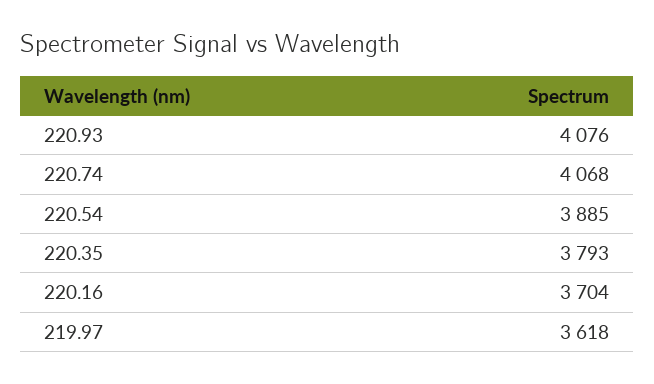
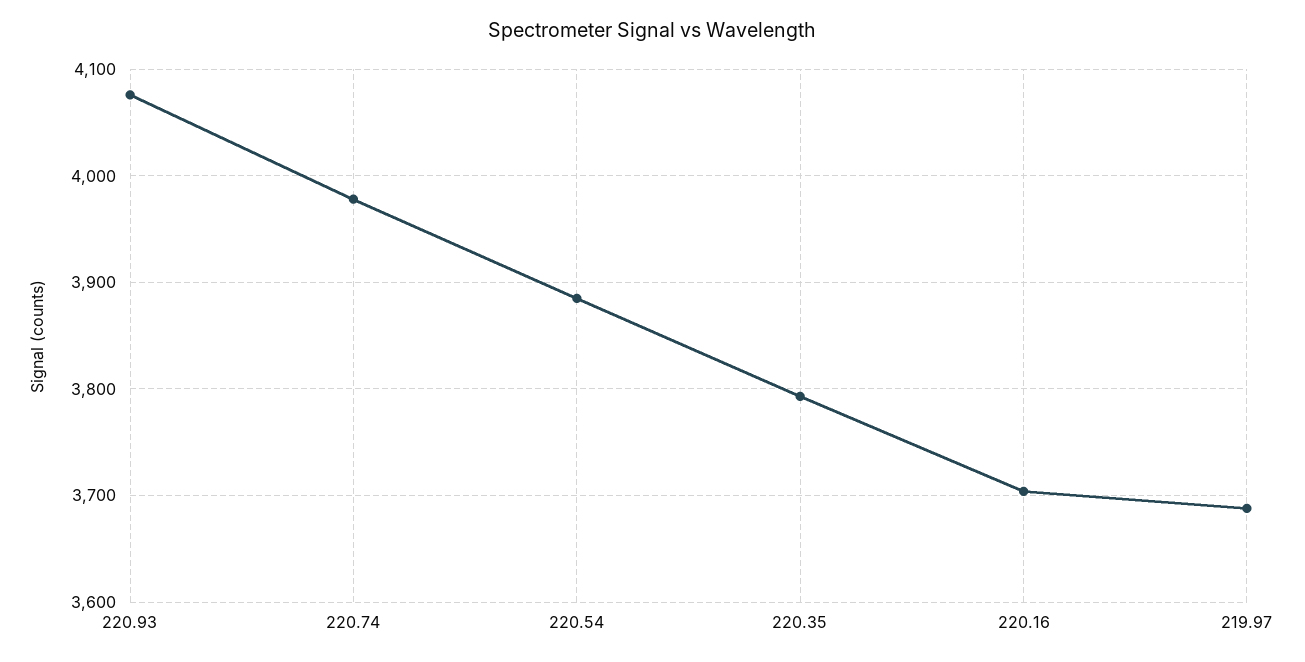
  {
    "220.93": 4076,
-   "220.74": 4068,
+   "220.74": 3980,
    "220.54": 3885,
    "220.35": 3793,
    "220.16": 3704,
-   "219.97": 3618
+   "219.97": 3690
  }

